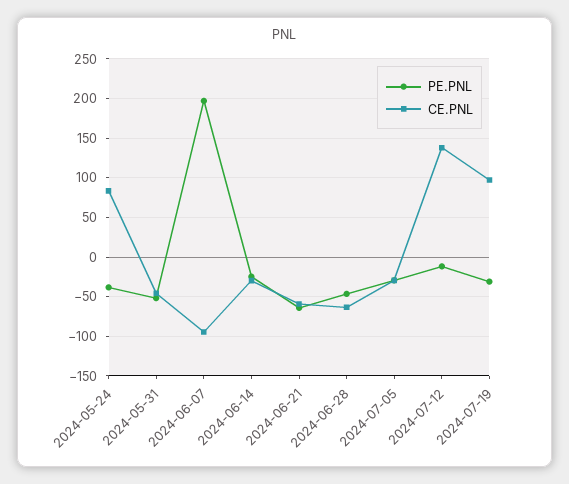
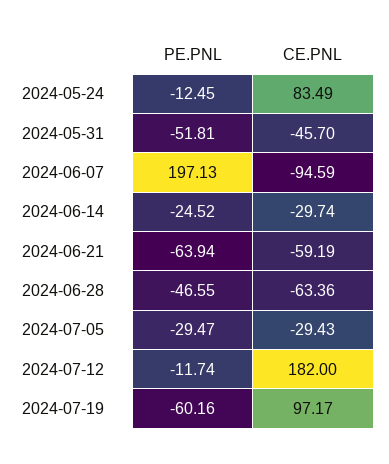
  {
    "PE.PNL": {
-     "2024-05-24": -40,
+     "2024-05-24": -12.45,
      "2024-05-31": -51.81,
      "2024-06-07": 197.13,
      "2024-06-14": -24.52,
      "2024-06-21": -63.94,
      "2024-06-28": -46.55,
      "2024-07-05": -29.47,
      "2024-07-12": -11.74,
-     "2024-07-19": -30
+     "2024-07-19": -60.16
    },
    "CE.PNL": {
      "2024-05-24": 83.49,
      "2024-05-31": -45.7,
      "2024-06-07": -94.59,
      "2024-06-14": -29.74,
      "2024-06-21": -59.19,
      "2024-06-28": -63.36,
      "2024-07-05": -29.43,
-     "2024-07-12": 140,
+     "2024-07-12": 182,
      "2024-07-19": 97.17
    }
  }

